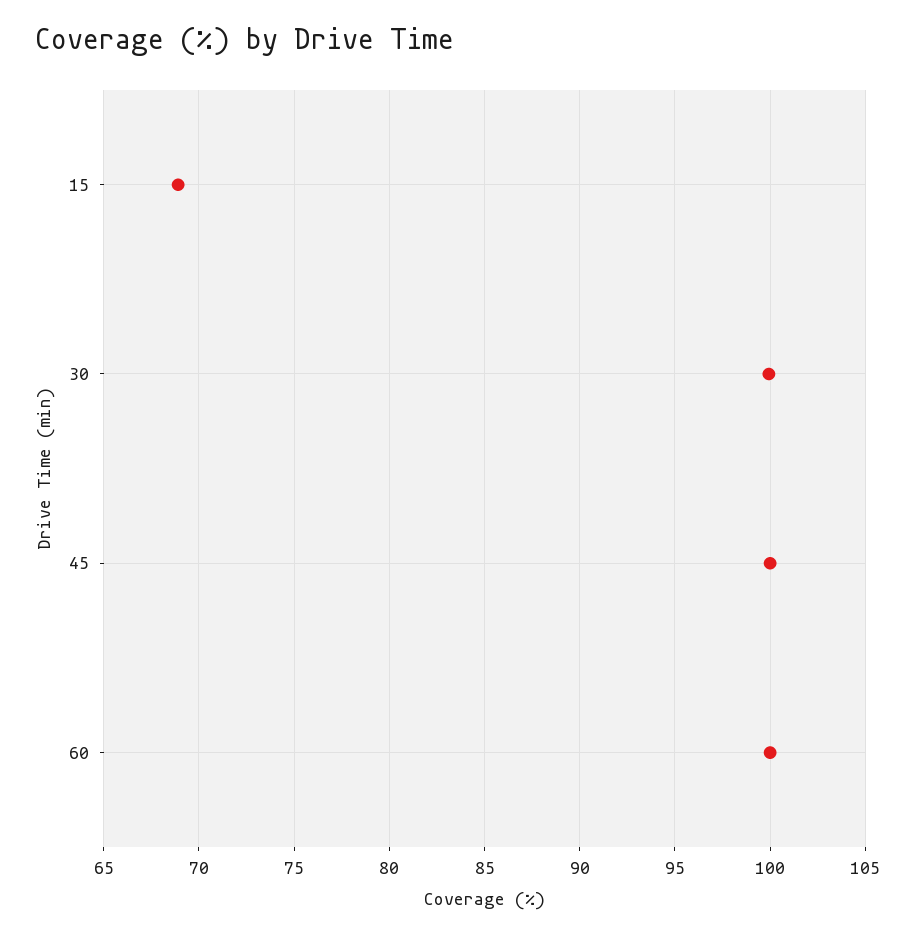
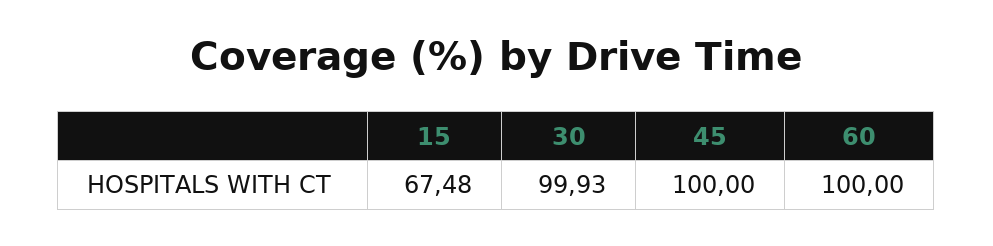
  {
-   "15": 69,
+   "15": 67.48,
    "30": 99.93,
    "45": 100,
    "60": 100
  }

